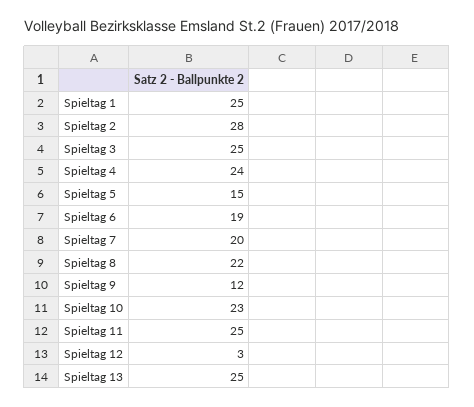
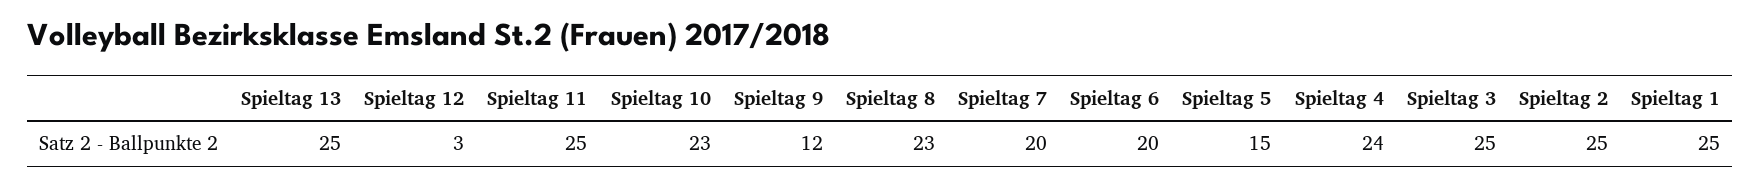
  {
    "Spieltag 1": 25,
-   "Spieltag 2": 28,
+   "Spieltag 2": 25,
    "Spieltag 3": 25,
    "Spieltag 4": 24,
    "Spieltag 5": 15,
-   "Spieltag 6": 19,
+   "Spieltag 6": 20,
    "Spieltag 7": 20,
-   "Spieltag 8": 22,
+   "Spieltag 8": 23,
    "Spieltag 9": 12,
    "Spieltag 10": 23,
    "Spieltag 11": 25,
    "Spieltag 12": 3,
    "Spieltag 13": 25
  }

